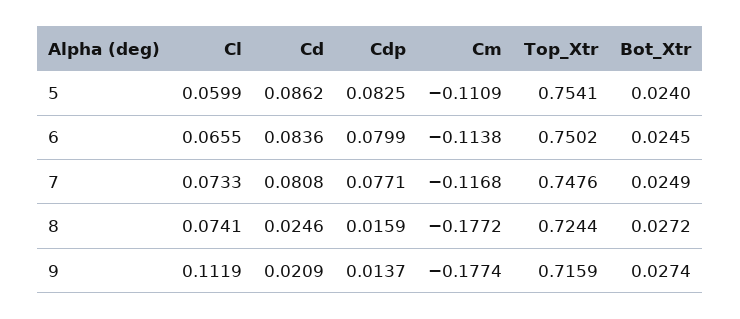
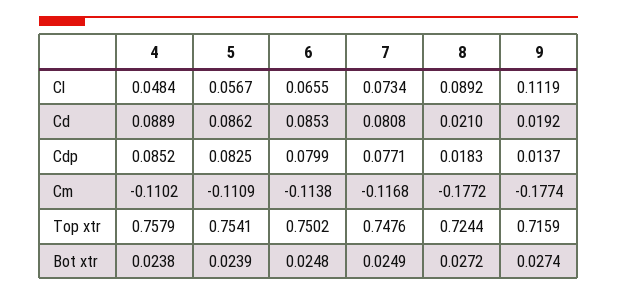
  {
    "Cl": {
-     "5": 0.0599,
+     "5": 0.0567,
      "6": 0.0655,
-     "7": 0.0733,
+     "7": 0.0734,
-     "8": 0.0741,
+     "8": 0.0892,
-     "9": 0.1119
+     "9": 0.1119,
+     "4": 0.0484
    },
    "Cd": {
      "5": 0.0862,
-     "6": 0.0836,
+     "6": 0.0853,
      "7": 0.0808,
-     "8": 0.0246,
+     "8": 0.021,
-     "9": 0.0209
+     "9": 0.0192,
+     "4": 0.0889
    },
    "Cdp": {
      "5": 0.0825,
      "6": 0.0799,
      "7": 0.0771,
-     "8": 0.0159,
+     "8": 0.0183,
-     "9": 0.0137
+     "9": 0.0137,
+     "4": 0.0852
    },
    "Cm": {
      "5": -0.1109,
      "6": -0.1138,
      "7": -0.1168,
      "8": -0.1772,
-     "9": -0.1774
+     "9": -0.1774,
+     "4": -0.1102
    },
    "Top_Xtr": {
      "5": 0.7541,
      "6": 0.7502,
      "7": 0.7476,
      "8": 0.7244,
-     "9": 0.7159
+     "9": 0.7159,
+     "4": 0.7579
    },
    "Bot_Xtr": {
-     "5": 0.024,
+     "5": 0.0239,
-     "6": 0.0245,
+     "6": 0.0248,
      "7": 0.0249,
      "8": 0.0272,
-     "9": 0.0274
+     "9": 0.0274,
+     "4": 0.0238
    }
  }

